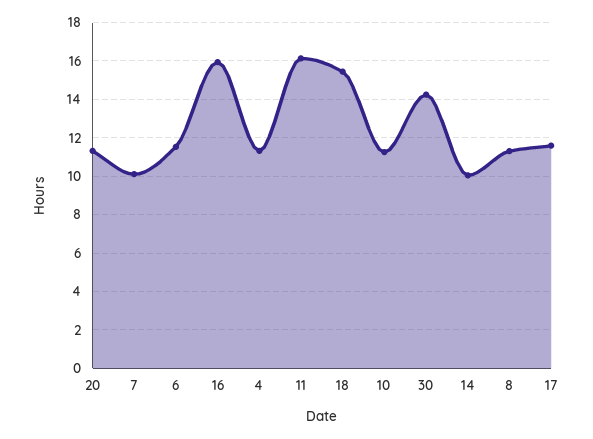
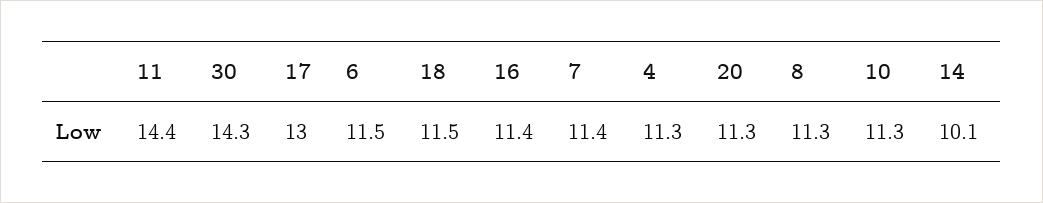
  {
    "20": 11.3,
-   "7": 10,
+   "7": 11.4,
    "6": 11.5,
-   "16": 16,
+   "16": 11.4,
    "4": 11.3,
-   "11": 16,
+   "11": 14.4,
-   "18": 15.5,
+   "18": 11.5,
    "10": 11.3,
    "30": 14.3,
    "14": 10.1,
    "8": 11.3,
-   "17": 11.5
+   "17": 13
  }

